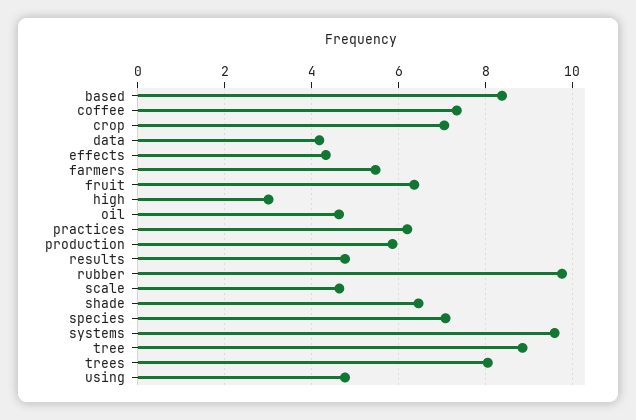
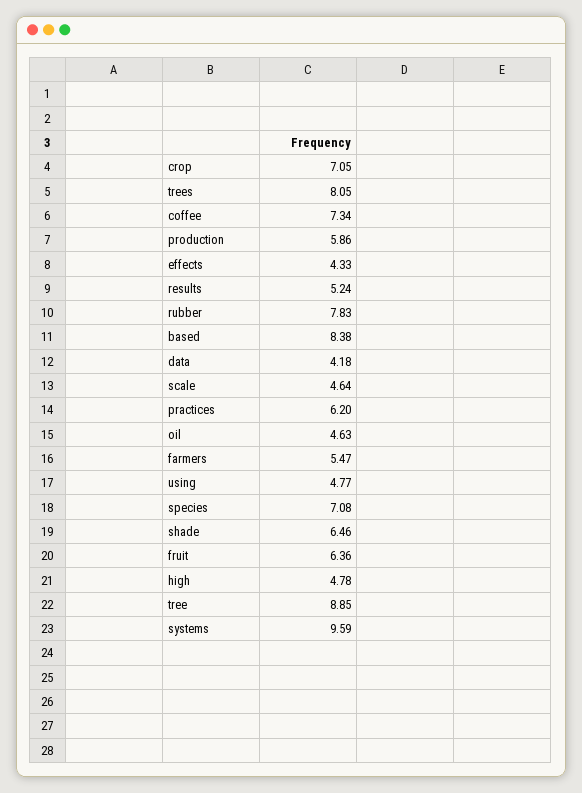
  {
    "based": 8.38,
    "coffee": 7.34,
    "crop": 7.05,
    "data": 4.18,
    "effects": 4.33,
    "farmers": 5.47,
    "fruit": 6.36,
-   "high": 3,
+   "high": 4.78,
    "oil": 4.63,
    "practices": 6.2,
    "production": 5.86,
-   "results": 4.8,
+   "results": 5.24,
-   "rubber": 9.8,
+   "rubber": 7.83,
    "scale": 4.64,
    "shade": 6.46,
    "species": 7.08,
    "systems": 9.59,
    "tree": 8.85,
    "trees": 8.05,
    "using": 4.77
  }

